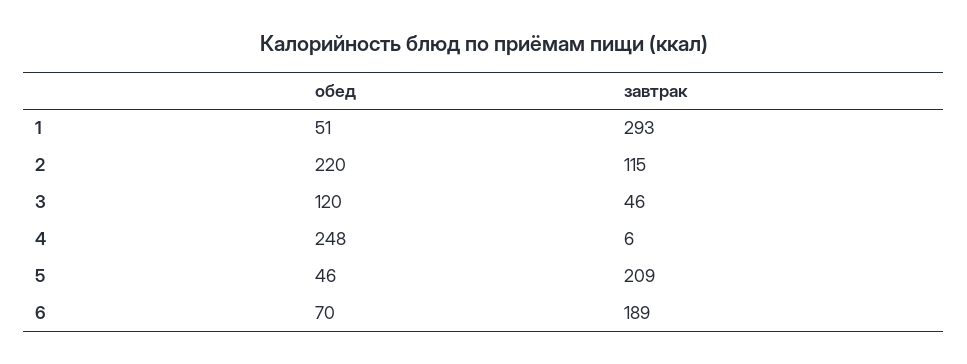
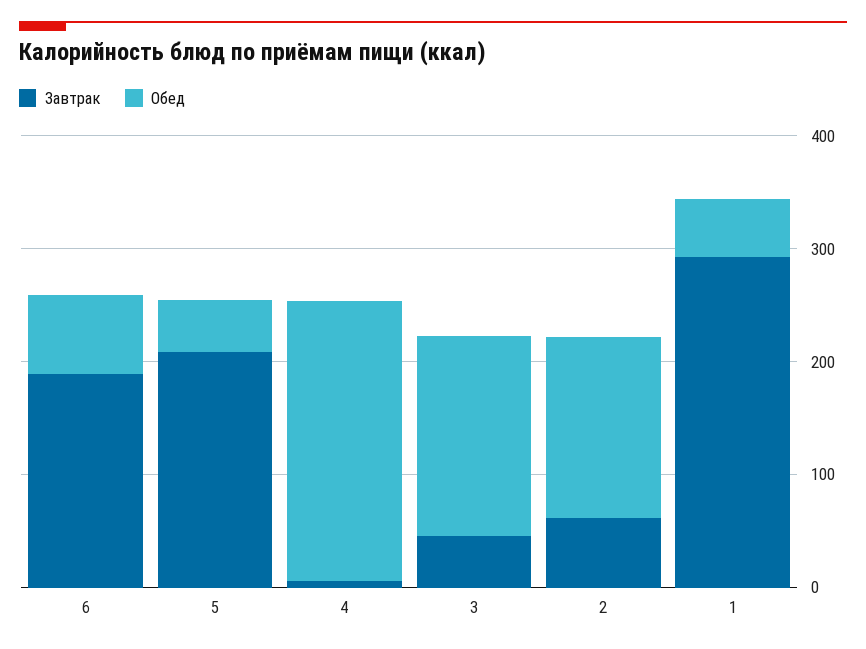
  {
    "обед": {
      "1": 51,
-     "2": 220,
+     "2": 160,
-     "3": 120,
+     "3": 180,
      "4": 248,
      "5": 46,
      "6": 70
    },
    "завтрак": {
      "1": 293,
-     "2": 115,
+     "2": 60,
      "3": 46,
      "4": 6,
      "5": 209,
      "6": 189
    }
  }

